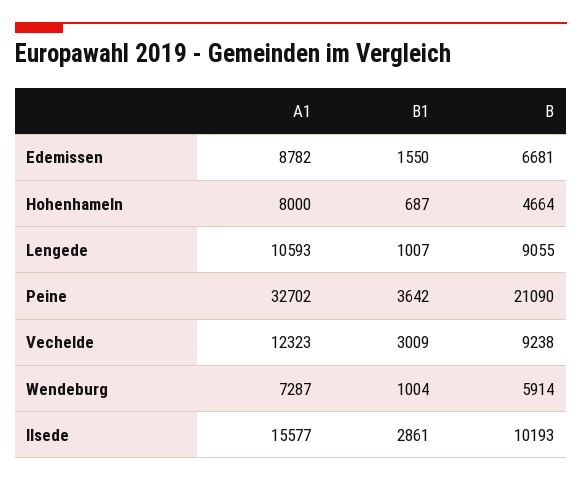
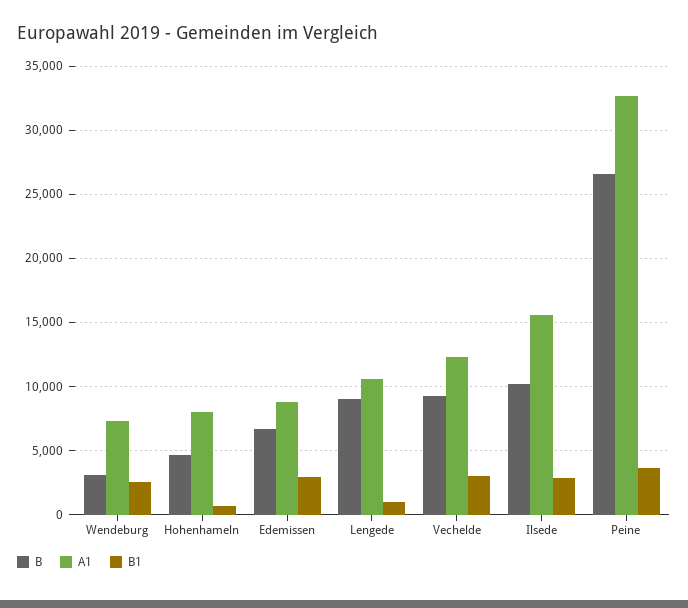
  {
    "A1": {
      "Edemissen": 8782,
      "Hohenhameln": 8000,
      "Lengede": 10593,
      "Peine": 32702,
      "Vechelde": 12323,
      "Wendeburg": 7287,
      "Ilsede": 15577
    },
    "B1": {
-     "Edemissen": 1550,
+     "Edemissen": 3000,
      "Hohenhameln": 687,
      "Lengede": 1007,
      "Peine": 3642,
      "Vechelde": 3009,
-     "Wendeburg": 1004,
+     "Wendeburg": 2500,
      "Ilsede": 2861
    },
    "B": {
      "Edemissen": 6681,
      "Hohenhameln": 4664,
      "Lengede": 9055,
-     "Peine": 21090,
+     "Peine": 26500,
      "Vechelde": 9238,
-     "Wendeburg": 5914,
+     "Wendeburg": 3000,
      "Ilsede": 10193
    }
  }

